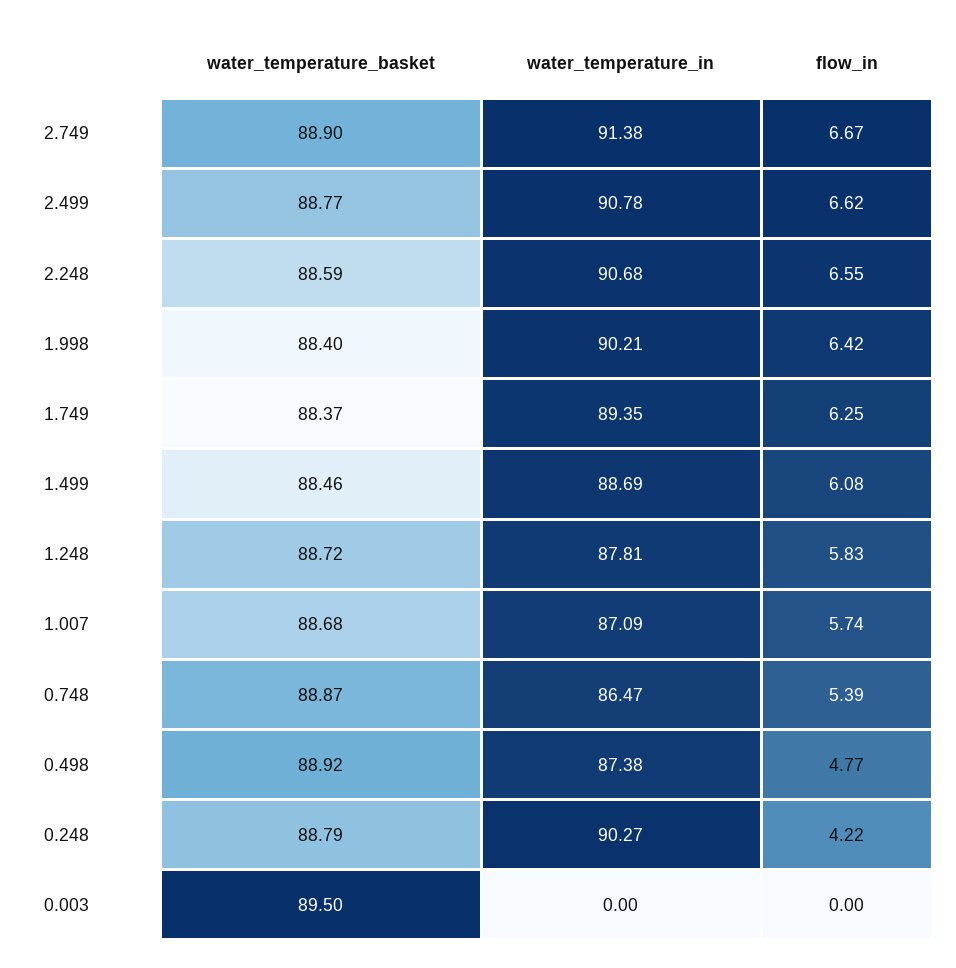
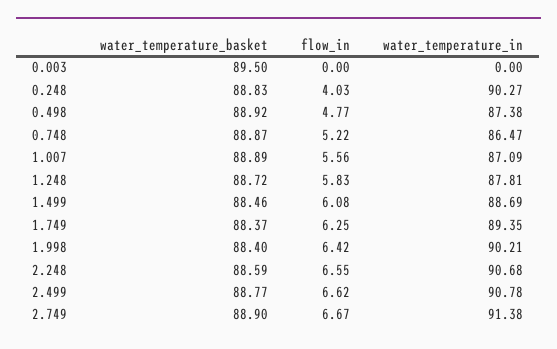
  {
    "water_temperature_basket": {
      "2.749": 88.9,
      "2.499": 88.77,
      "2.248": 88.59,
      "1.998": 88.4,
      "1.749": 88.37,
      "1.499": 88.46,
      "1.248": 88.72,
-     "1.007": 88.68,
+     "1.007": 88.89,
      "0.748": 88.87,
      "0.498": 88.92,
-     "0.248": 88.79,
+     "0.248": 88.83,
      "0.003": 89.5
    },
    "water_temperature_in": {
      "2.749": 91.38,
      "2.499": 90.78,
      "2.248": 90.68,
      "1.998": 90.21,
      "1.749": 89.35,
      "1.499": 88.69,
      "1.248": 87.81,
      "1.007": 87.09,
      "0.748": 86.47,
      "0.498": 87.38,
      "0.248": 90.27,
      "0.003": 0
    },
    "flow_in": {
      "2.749": 6.67,
      "2.499": 6.62,
      "2.248": 6.55,
      "1.998": 6.42,
      "1.749": 6.25,
      "1.499": 6.08,
      "1.248": 5.83,
-     "1.007": 5.74,
+     "1.007": 5.56,
-     "0.748": 5.39,
+     "0.748": 5.22,
      "0.498": 4.77,
-     "0.248": 4.22,
+     "0.248": 4.03,
      "0.003": 0
    }
  }

